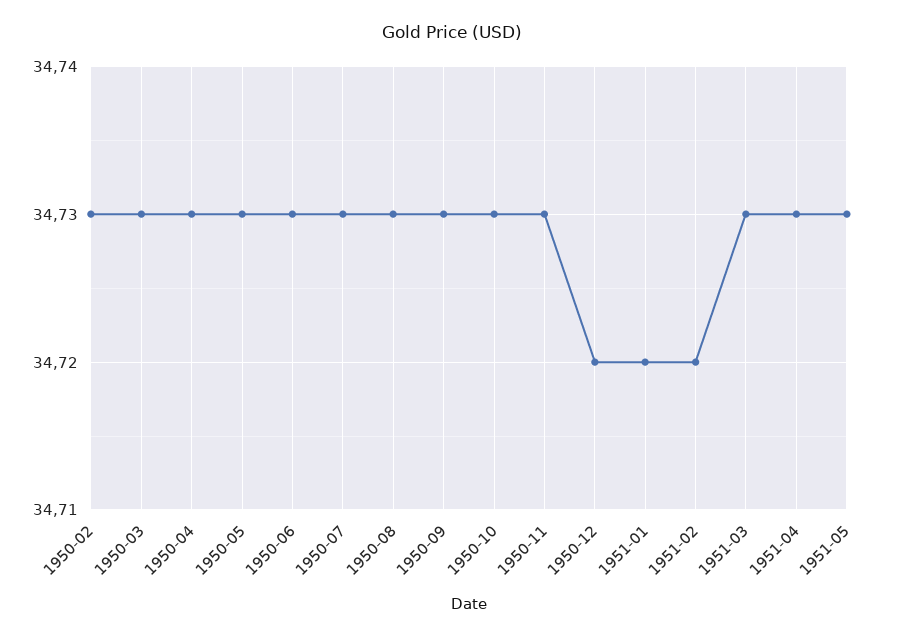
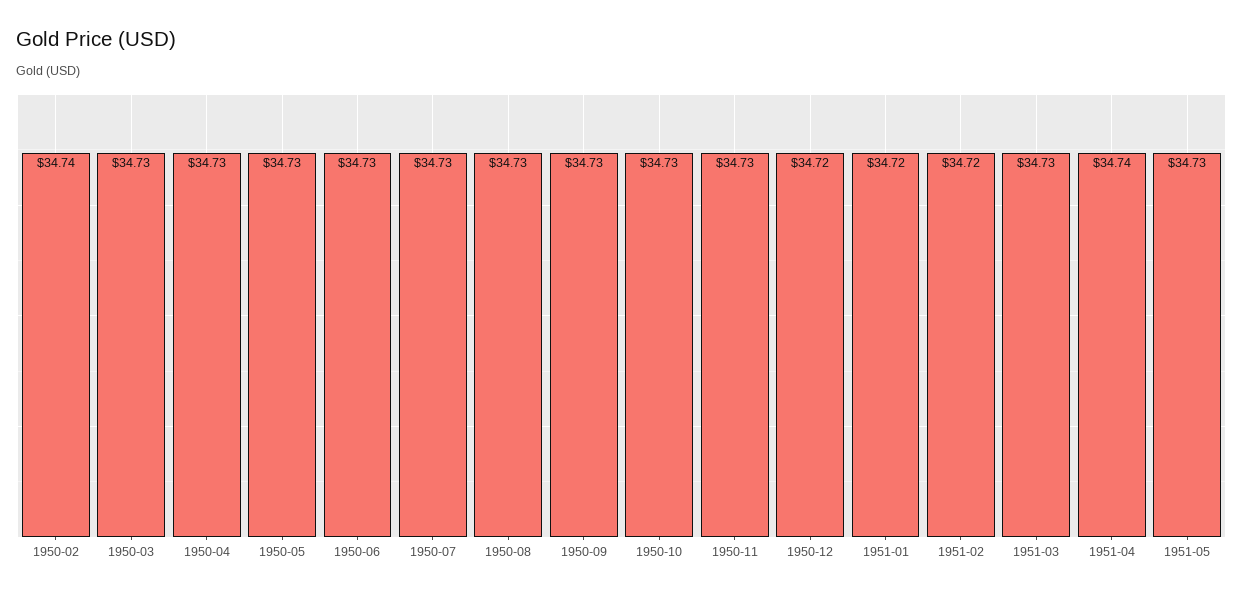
  {
-   "1950-02": 34.73,
+   "1950-02": 34.74,
    "1950-03": 34.73,
    "1950-04": 34.73,
    "1950-05": 34.73,
    "1950-06": 34.73,
    "1950-07": 34.73,
    "1950-08": 34.73,
    "1950-09": 34.73,
    "1950-10": 34.73,
    "1950-11": 34.73,
    "1950-12": 34.72,
    "1951-01": 34.72,
    "1951-02": 34.72,
    "1951-03": 34.73,
-   "1951-04": 34.73,
+   "1951-04": 34.74,
    "1951-05": 34.73
  }

